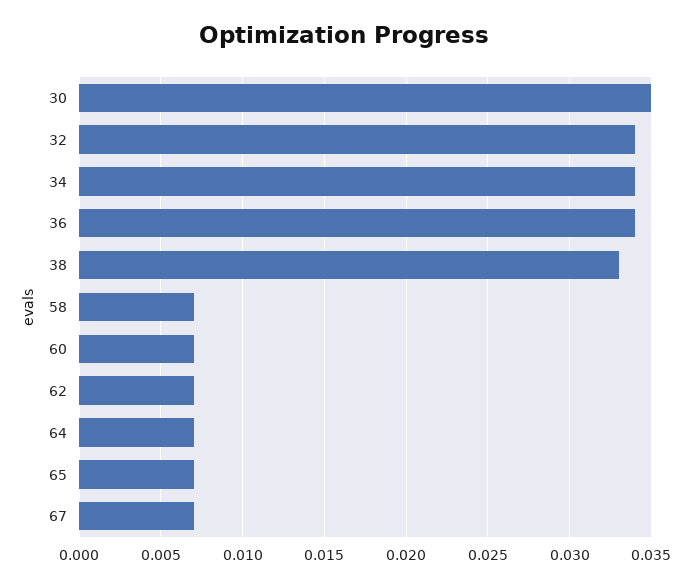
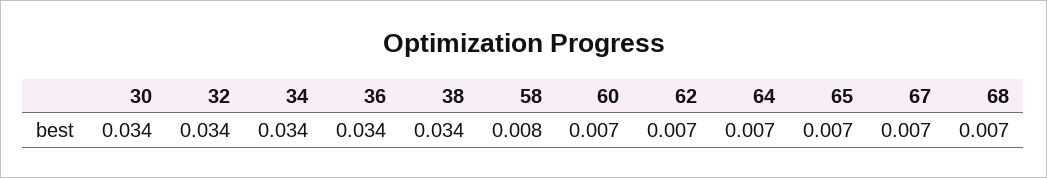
  {
-   "30": 0.035,
+   "30": 0.034,
    "32": 0.034,
    "34": 0.034,
    "36": 0.034,
-   "38": 0.033,
+   "38": 0.034,
-   "58": 0.007,
+   "58": 0.008,
    "60": 0.007,
    "62": 0.007,
    "64": 0.007,
    "65": 0.007,
-   "67": 0.007
+   "67": 0.007,
+   "68": 0.007
  }

